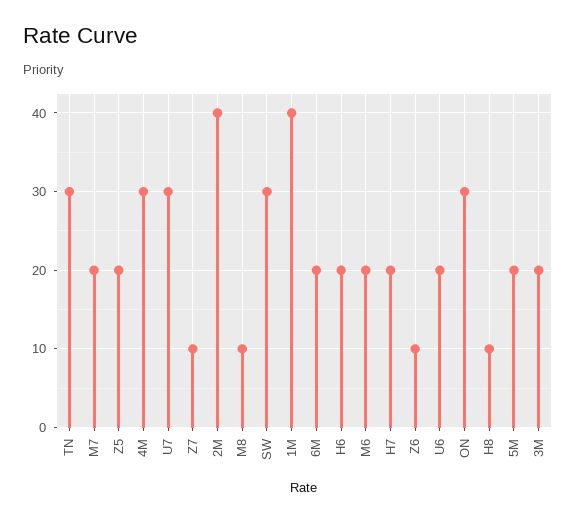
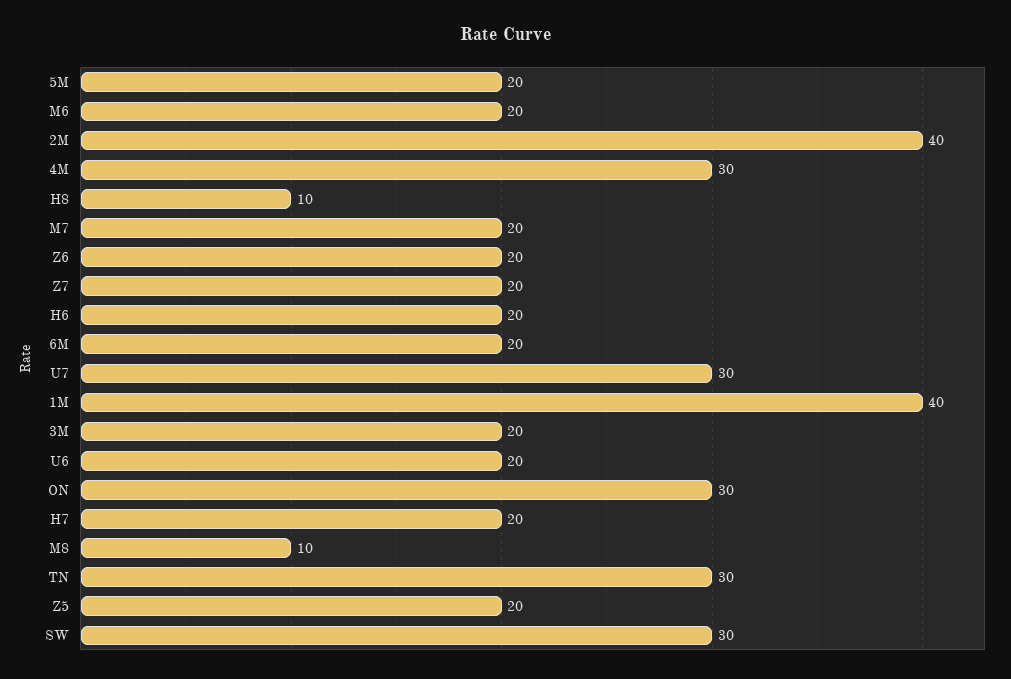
  {
    "TN": 30,
    "M7": 20,
    "Z5": 20,
    "4M": 30,
    "U7": 30,
-   "Z7": 10,
+   "Z7": 20,
    "2M": 40,
    "M8": 10,
    "SW": 30,
    "1M": 40,
    "6M": 20,
    "H6": 20,
    "M6": 20,
    "H7": 20,
-   "Z6": 10,
+   "Z6": 20,
    "U6": 20,
    "ON": 30,
    "H8": 10,
    "5M": 20,
    "3M": 20
  }

